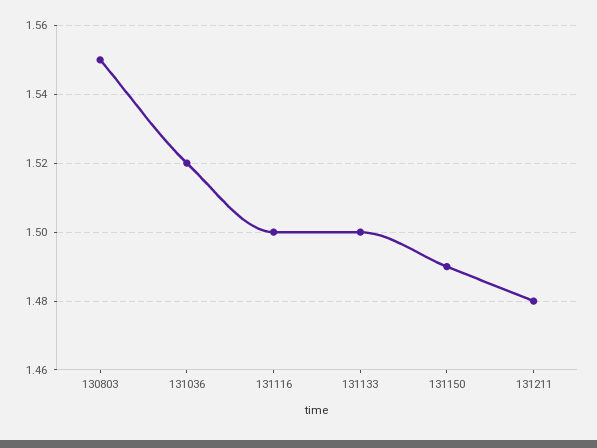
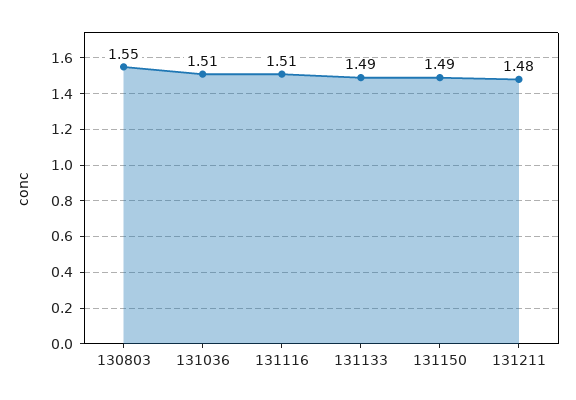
  {
    "130803": 1.55,
-   "131036": 1.52,
+   "131036": 1.51,
-   "131116": 1.5,
+   "131116": 1.51,
-   "131133": 1.5,
+   "131133": 1.49,
    "131150": 1.49,
    "131211": 1.48
  }

